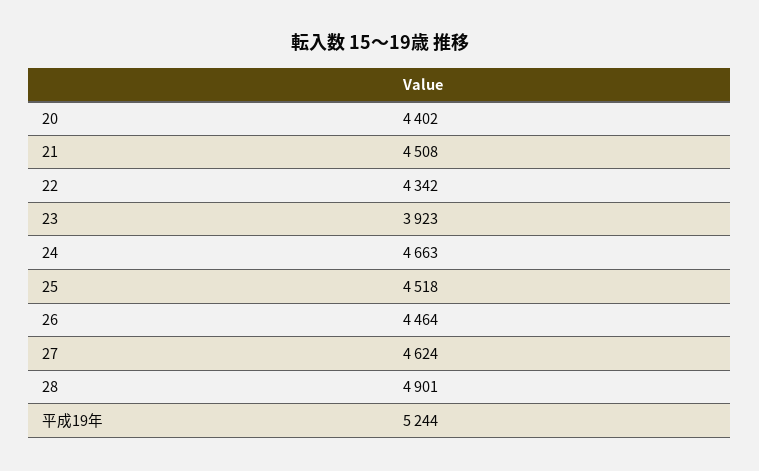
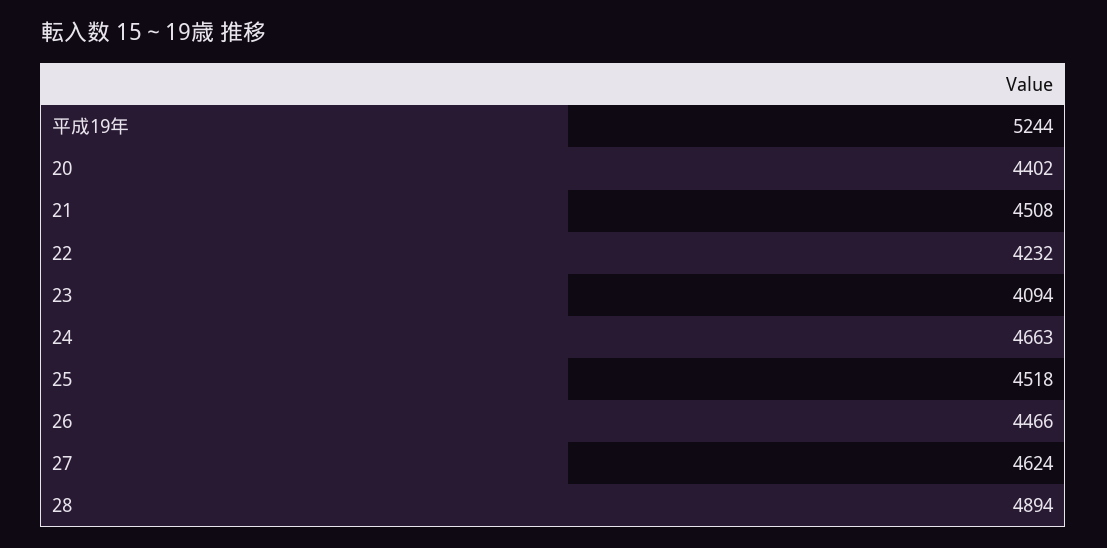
  {
    "20": 4402,
    "21": 4508,
-   "22": 4342,
+   "22": 4232,
-   "23": 3923,
+   "23": 4094,
    "24": 4663,
    "25": 4518,
-   "26": 4464,
+   "26": 4466,
    "27": 4624,
-   "28": 4901,
+   "28": 4894,
    "平成19年": 5244
  }

